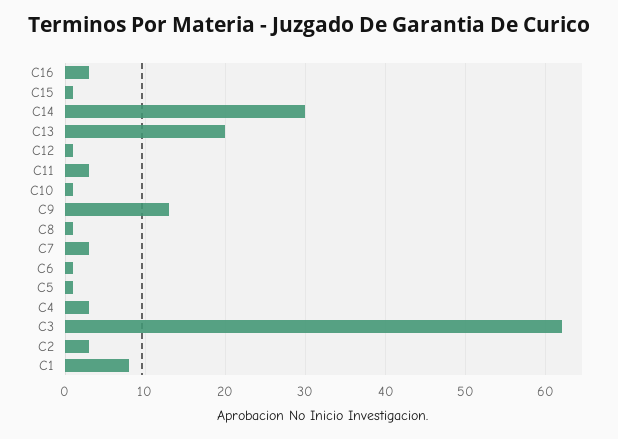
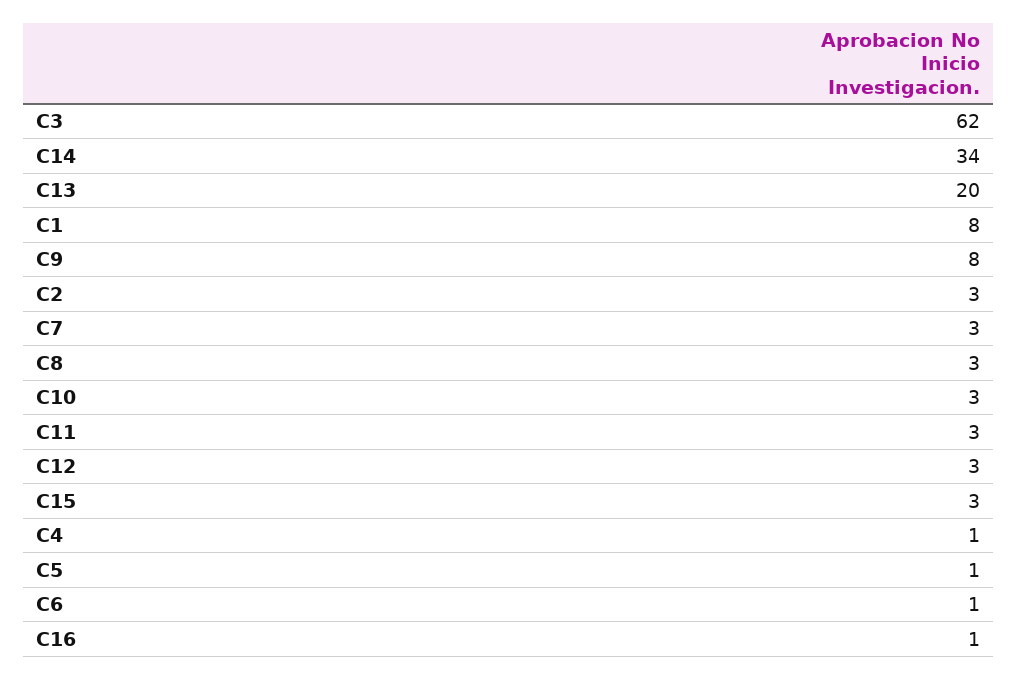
  {
-   "C16": 3,
+   "C16": 1,
-   "C15": 1,
+   "C15": 3,
-   "C14": 30,
+   "C14": 34,
    "C13": 20,
-   "C12": 1,
+   "C12": 3,
    "C11": 3,
-   "C10": 1,
+   "C10": 3,
-   "C9": 13,
+   "C9": 8,
-   "C8": 1,
+   "C8": 3,
    "C7": 3,
    "C6": 1,
    "C5": 1,
-   "C4": 3,
+   "C4": 1,
    "C3": 62,
    "C2": 3,
    "C1": 8
  }

